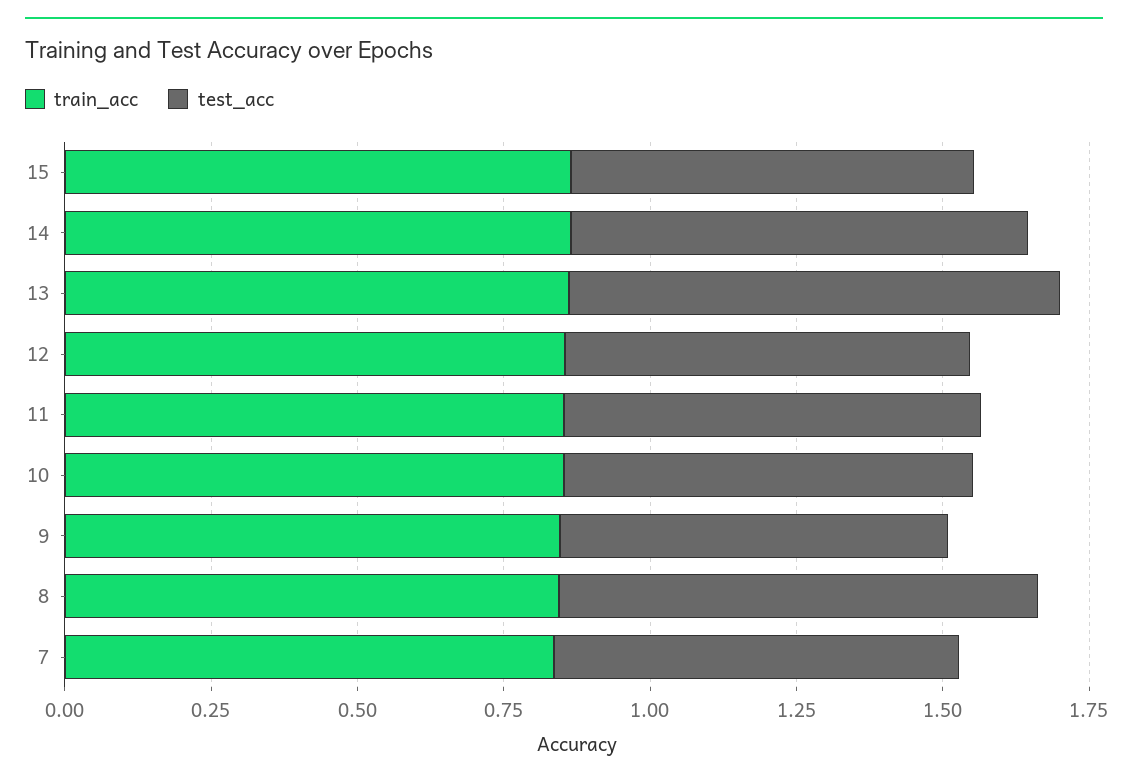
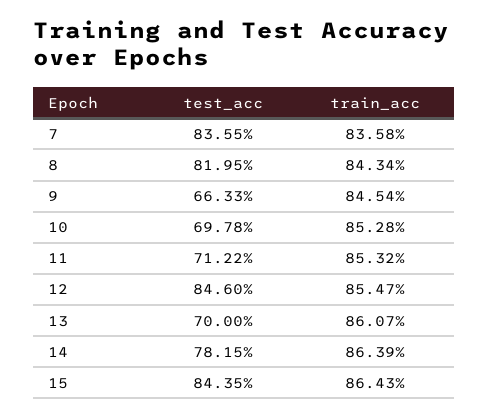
  {
    "train_acc": {
      "15": 0.8643,
      "14": 0.8639,
      "13": 0.8607,
      "12": 0.8547,
      "11": 0.8532,
      "10": 0.8528,
      "9": 0.8454,
      "8": 0.8434,
      "7": 0.8358
    },
    "test_acc": {
-     "15": 0.7,
+     "15": 0.8435,
      "14": 0.7815,
-     "13": 0.85,
+     "13": 0.7,
-     "12": 0.7,
+     "12": 0.846,
      "11": 0.7122,
      "10": 0.6978,
      "9": 0.6633,
      "8": 0.8195,
-     "7": 0.7
+     "7": 0.8355
    }
  }

